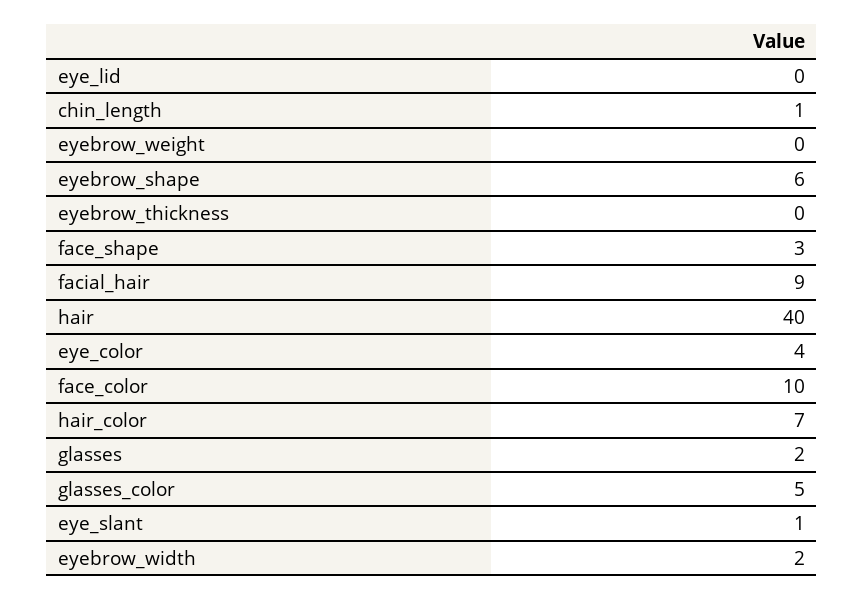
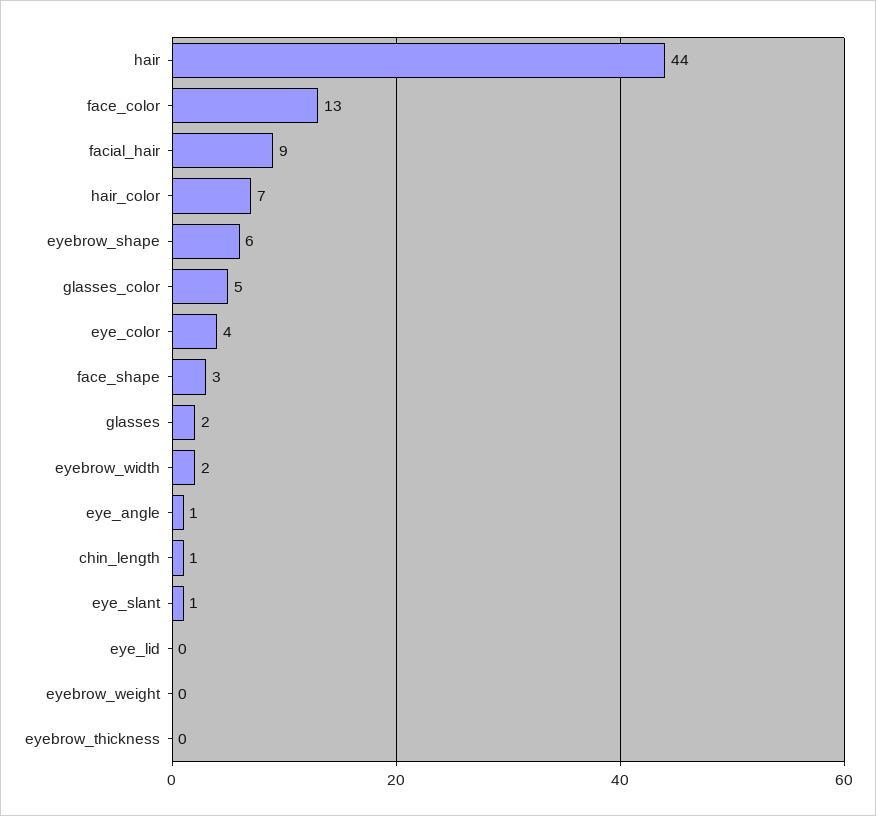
  {
    "eye_lid": 0,
    "chin_length": 1,
    "eyebrow_weight": 0,
    "eyebrow_shape": 6,
    "eyebrow_thickness": 0,
    "face_shape": 3,
    "facial_hair": 9,
-   "hair": 40,
+   "hair": 44,
    "eye_color": 4,
-   "face_color": 10,
+   "face_color": 13,
    "hair_color": 7,
    "glasses": 2,
    "glasses_color": 5,
    "eye_slant": 1,
-   "eyebrow_width": 2
+   "eyebrow_width": 2,
+   "eye_angle": 1
  }

